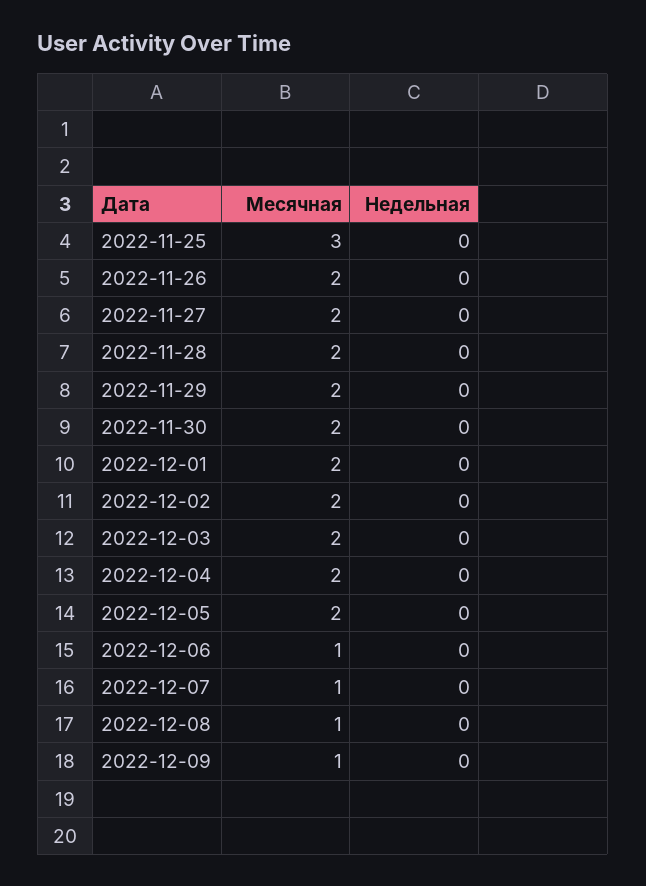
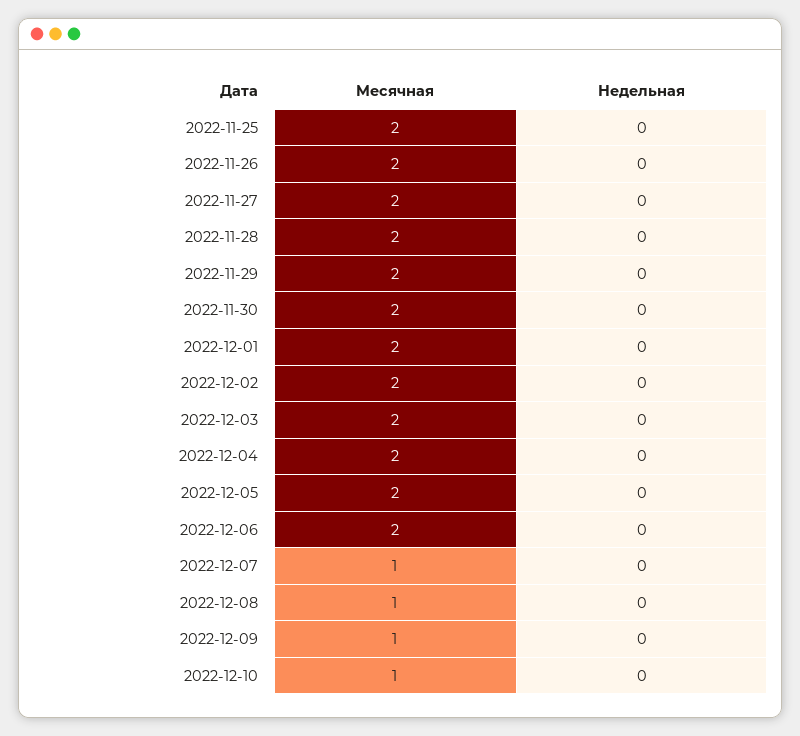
  {
    "Месячная": {
-     "2022-11-25": 3,
+     "2022-11-25": 2,
      "2022-11-26": 2,
      "2022-11-27": 2,
      "2022-11-28": 2,
      "2022-11-29": 2,
      "2022-11-30": 2,
      "2022-12-01": 2,
      "2022-12-02": 2,
      "2022-12-03": 2,
      "2022-12-04": 2,
      "2022-12-05": 2,
-     "2022-12-06": 1,
+     "2022-12-06": 2,
      "2022-12-07": 1,
      "2022-12-08": 1,
-     "2022-12-09": 1
+     "2022-12-09": 1,
+     "2022-12-10": 1
    },
    "Недельная": {
      "2022-11-25": 0,
      "2022-11-26": 0,
      "2022-11-27": 0,
      "2022-11-28": 0,
      "2022-11-29": 0,
      "2022-11-30": 0,
      "2022-12-01": 0,
      "2022-12-02": 0,
      "2022-12-03": 0,
      "2022-12-04": 0,
      "2022-12-05": 0,
      "2022-12-06": 0,
      "2022-12-07": 0,
      "2022-12-08": 0,
-     "2022-12-09": 0
+     "2022-12-09": 0,
+     "2022-12-10": 0
    }
  }

